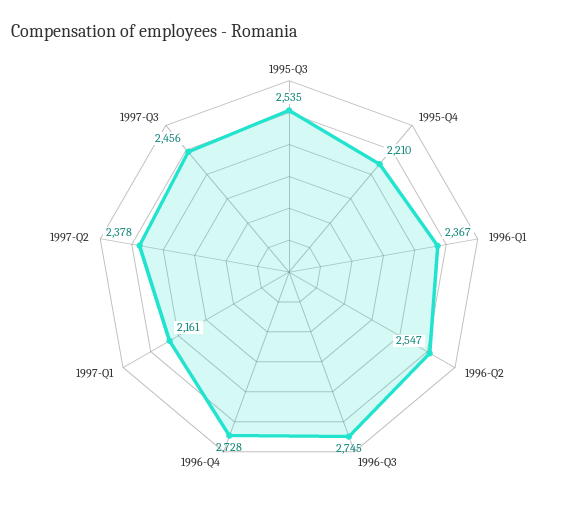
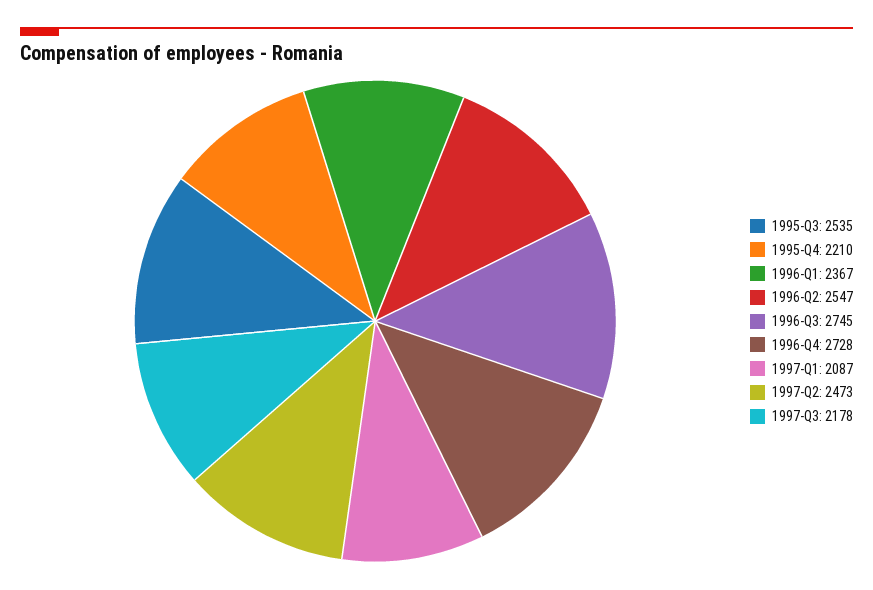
  {
    "1995-Q3": 2535,
    "1995-Q4": 2210,
    "1996-Q1": 2367,
    "1996-Q2": 2547,
    "1996-Q3": 2745,
    "1996-Q4": 2728,
-   "1997-Q1": 2161,
+   "1997-Q1": 2087,
-   "1997-Q2": 2378,
+   "1997-Q2": 2473,
-   "1997-Q3": 2456
+   "1997-Q3": 2178
  }

